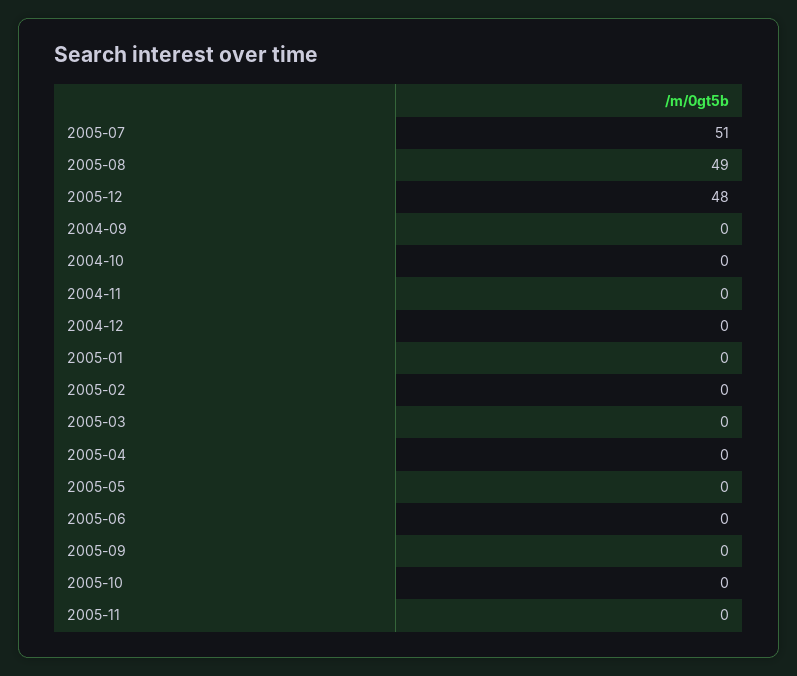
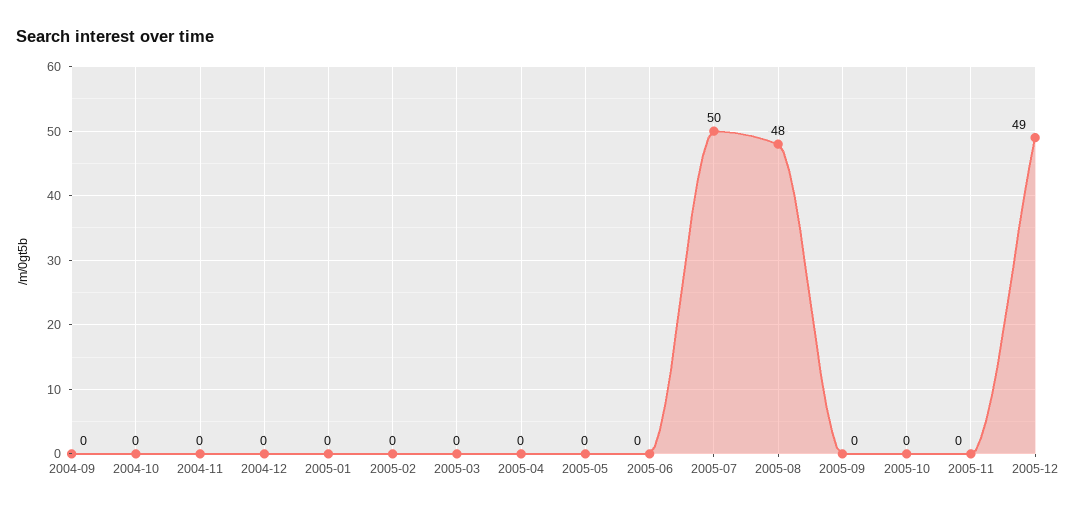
  {
-   "2005-07": 51,
+   "2005-07": 50,
-   "2005-08": 49,
+   "2005-08": 48,
-   "2005-12": 48,
+   "2005-12": 49,
    "2004-09": 0,
    "2004-10": 0,
    "2004-11": 0,
    "2004-12": 0,
    "2005-01": 0,
    "2005-02": 0,
    "2005-03": 0,
    "2005-04": 0,
    "2005-05": 0,
    "2005-06": 0,
    "2005-09": 0,
    "2005-10": 0,
    "2005-11": 0
  }

